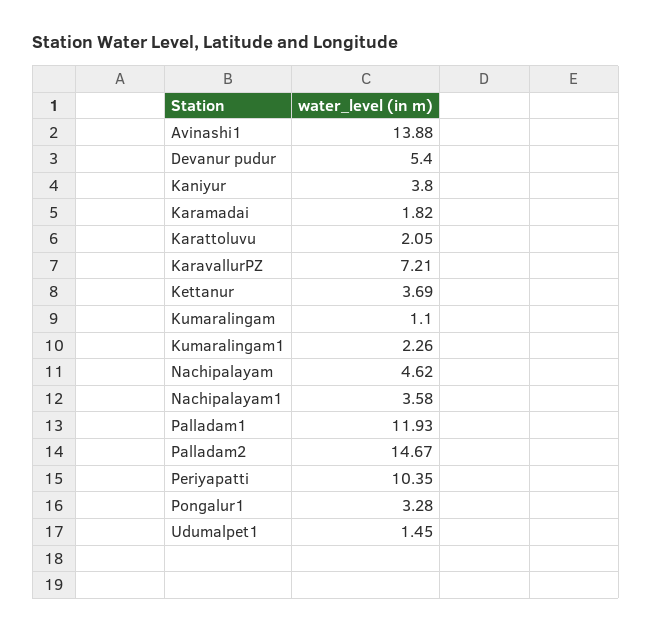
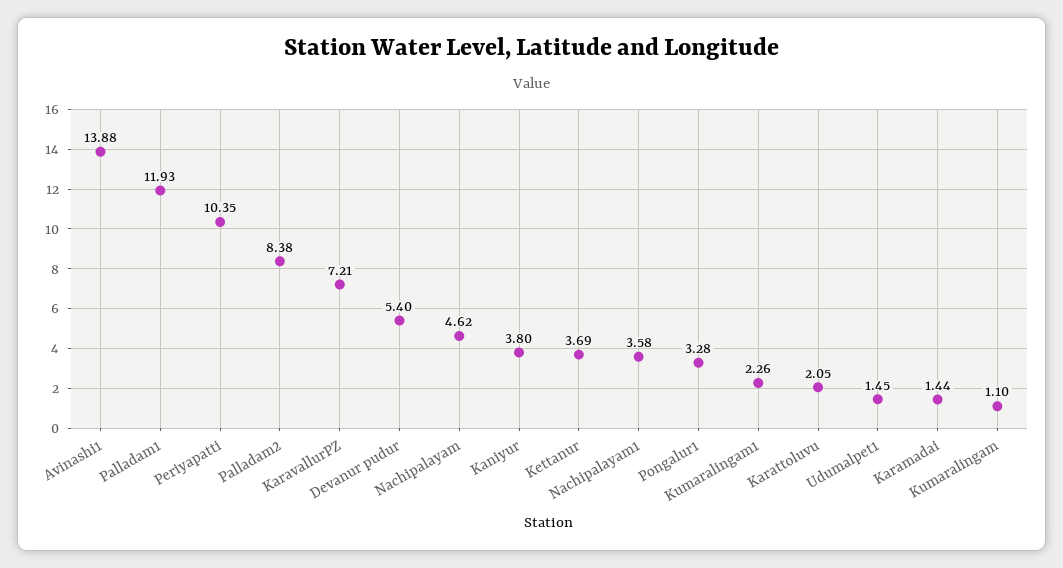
  {
    "Avinashi1": 13.88,
    "Devanur pudur": 5.4,
    "Kaniyur": 3.8,
-   "Karamadai": 1.82,
+   "Karamadai": 1.44,
    "Karattoluvu": 2.05,
    "KaravallurPZ": 7.21,
    "Kettanur": 3.69,
    "Kumaralingam": 1.1,
    "Kumaralingam1": 2.26,
    "Nachipalayam": 4.62,
    "Nachipalayam1": 3.58,
    "Palladam1": 11.93,
-   "Palladam2": 14.67,
+   "Palladam2": 8.38,
    "Periyapatti": 10.35,
    "Pongalur1": 3.28,
    "Udumalpet1": 1.45
  }

